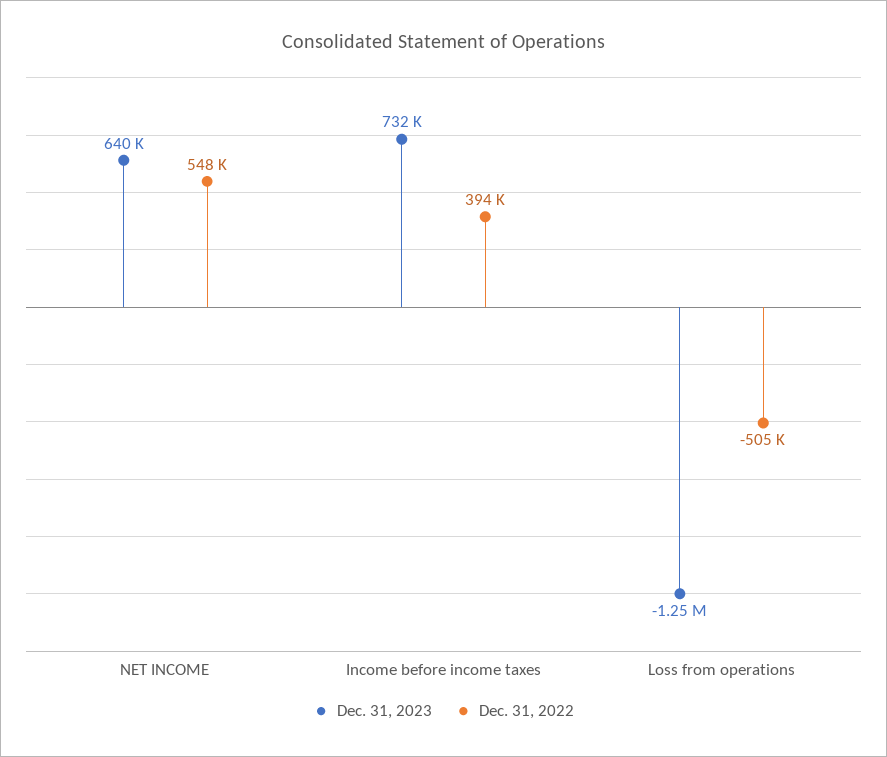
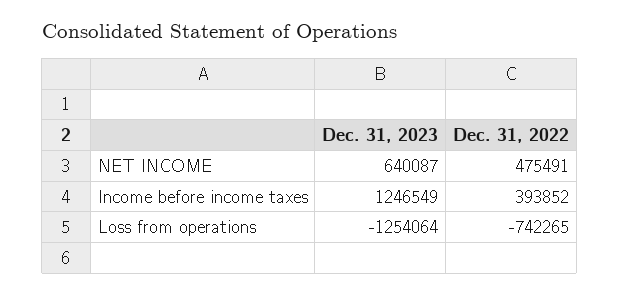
  {
    "Dec. 31, 2023": {
      "NET INCOME": 640087,
-     "Income before income taxes": 732000,
+     "Income before income taxes": 1246549,
      "Loss from operations": -1254064
    },
    "Dec. 31, 2022": {
-     "NET INCOME": 548000,
+     "NET INCOME": 475491,
      "Income before income taxes": 393852,
-     "Loss from operations": -505000
+     "Loss from operations": -742265
    }
  }

